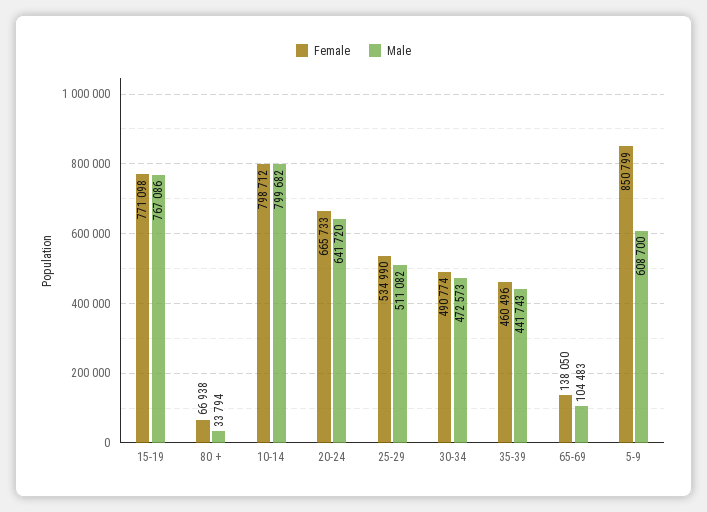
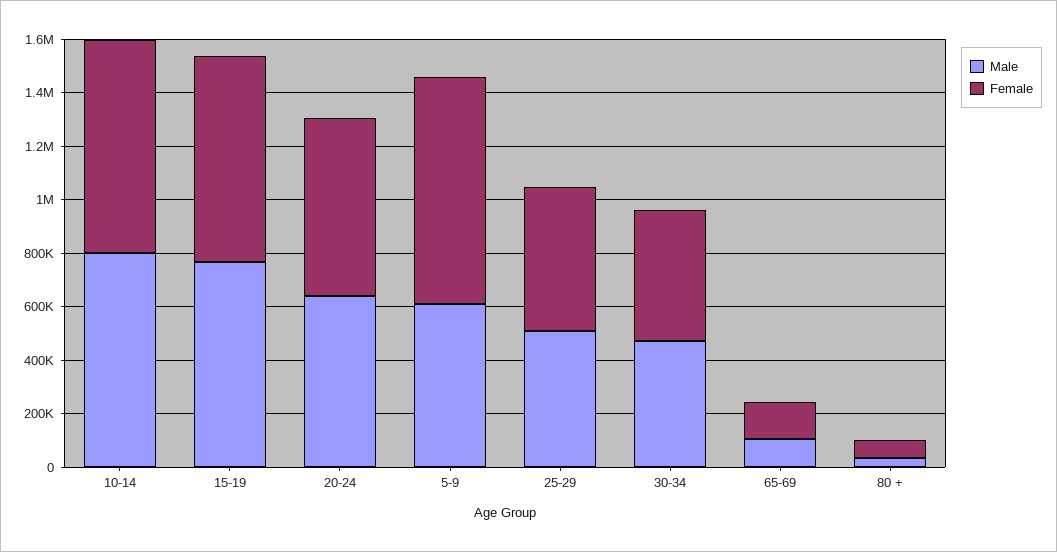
  {
    "Female": {
      "15-19": 771098,
      "80 +": 66938,
      "10-14": 798712,
      "20-24": 665733,
      "25-29": 534990,
      "30-34": 490774,
-     "35-39": 460496,
      "65-69": 138050,
      "5-9": 850799
    },
    "Male": {
      "15-19": 767086,
      "80 +": 33794,
      "10-14": 799682,
      "20-24": 641720,
      "25-29": 511082,
      "30-34": 472573,
-     "35-39": 441743,
      "65-69": 104483,
      "5-9": 608700
    }
  }

